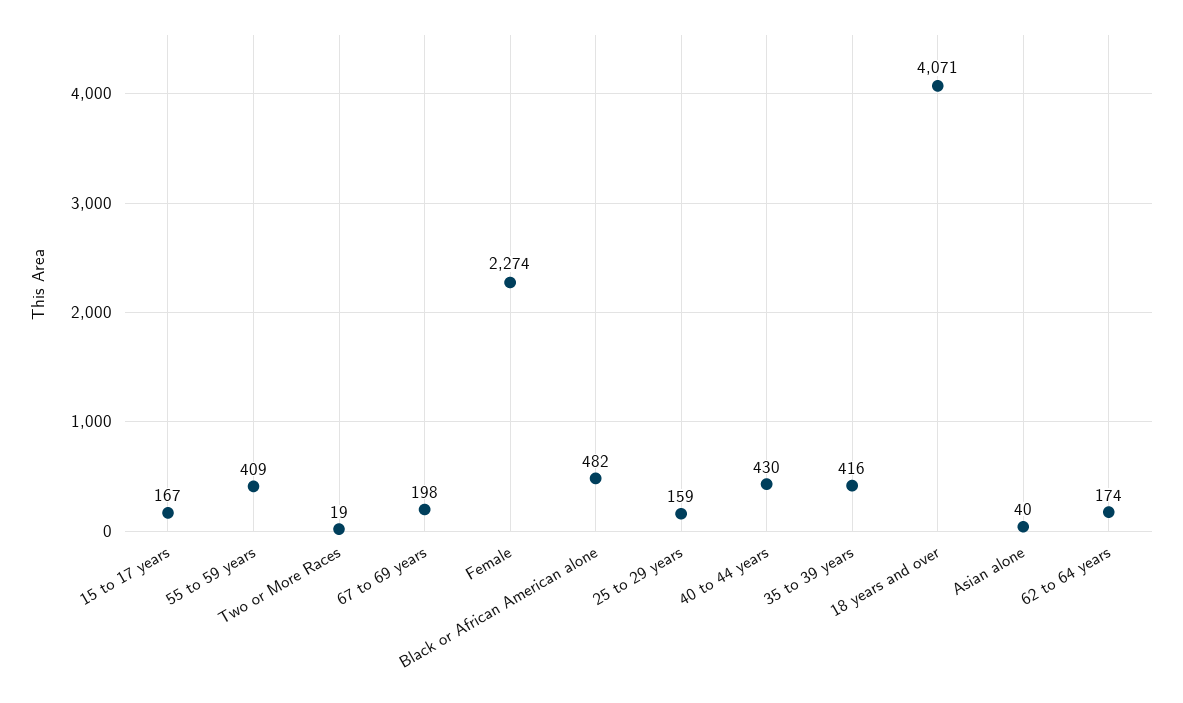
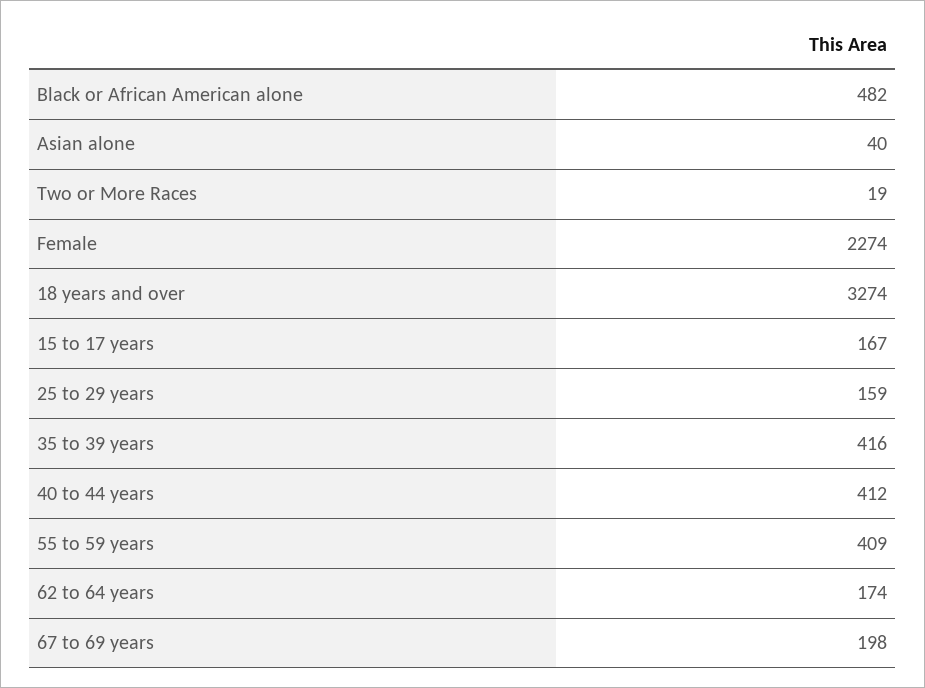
  {
    "15 to 17 years": 167,
    "55 to 59 years": 409,
    "Two or More Races": 19,
    "67 to 69 years": 198,
    "Female": 2274,
    "Black or African American alone": 482,
    "25 to 29 years": 159,
-   "40 to 44 years": 430,
+   "40 to 44 years": 412,
    "35 to 39 years": 416,
-   "18 years and over": 4071,
+   "18 years and over": 3274,
    "Asian alone": 40,
    "62 to 64 years": 174
  }

